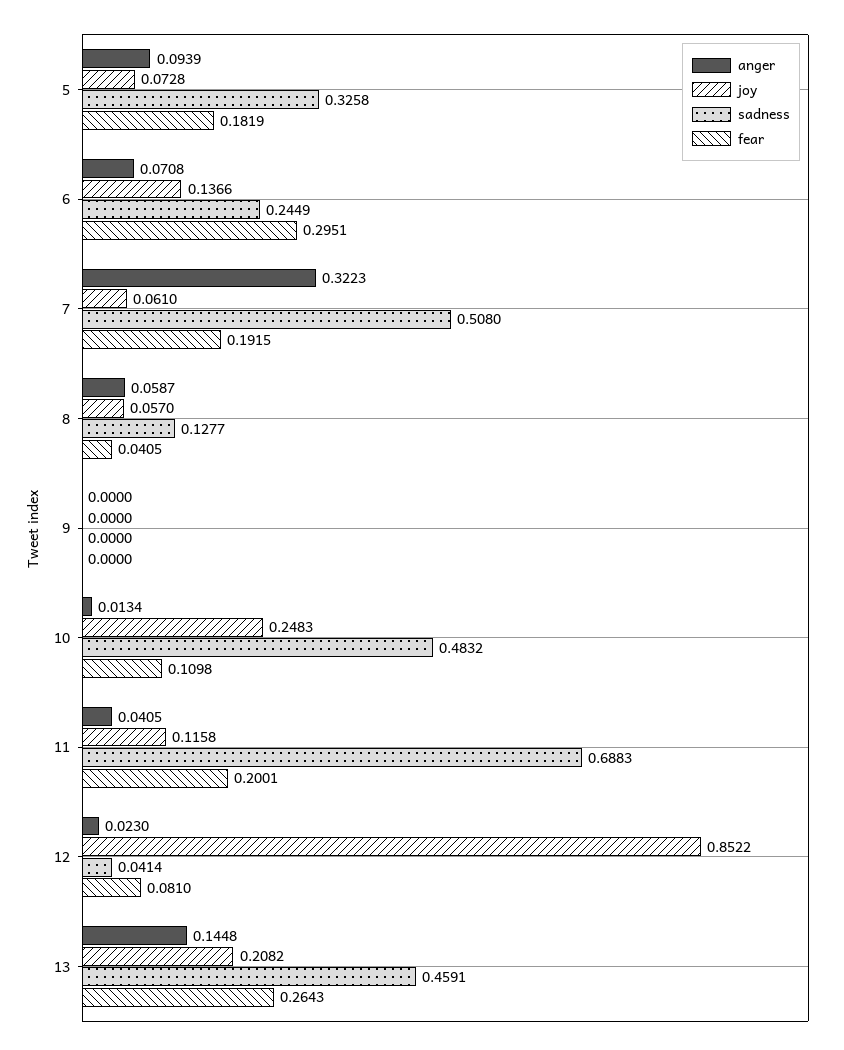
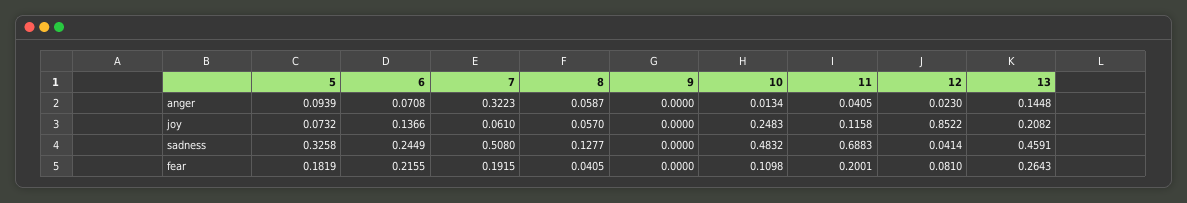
  {
    "anger": {
      "5": 0.0939,
      "6": 0.0708,
      "7": 0.3223,
      "8": 0.0587,
      "9": 0,
      "10": 0.0134,
      "11": 0.0405,
      "12": 0.023,
      "13": 0.1448
    },
    "joy": {
-     "5": 0.0728,
+     "5": 0.0732,
      "6": 0.1366,
      "7": 0.061,
      "8": 0.057,
      "9": 0,
      "10": 0.2483,
      "11": 0.1158,
      "12": 0.8522,
      "13": 0.2082
    },
    "sadness": {
      "5": 0.3258,
      "6": 0.2449,
      "7": 0.508,
      "8": 0.1277,
      "9": 0,
      "10": 0.4832,
      "11": 0.6883,
      "12": 0.0414,
      "13": 0.4591
    },
    "fear": {
      "5": 0.1819,
-     "6": 0.2951,
+     "6": 0.2155,
      "7": 0.1915,
      "8": 0.0405,
      "9": 0,
      "10": 0.1098,
      "11": 0.2001,
      "12": 0.081,
      "13": 0.2643
    }
  }

